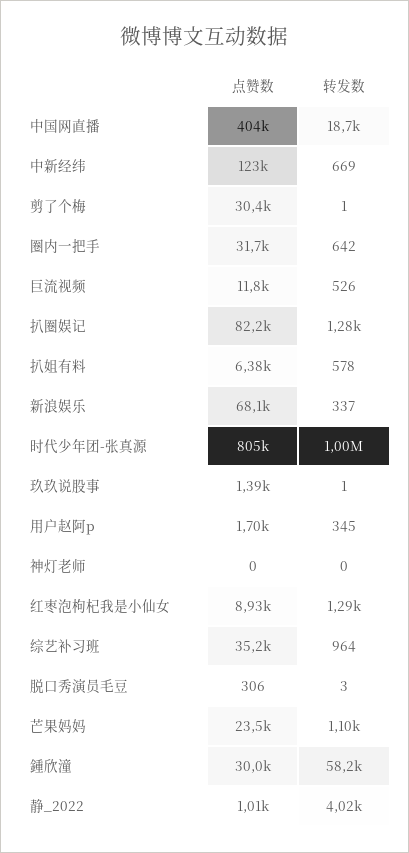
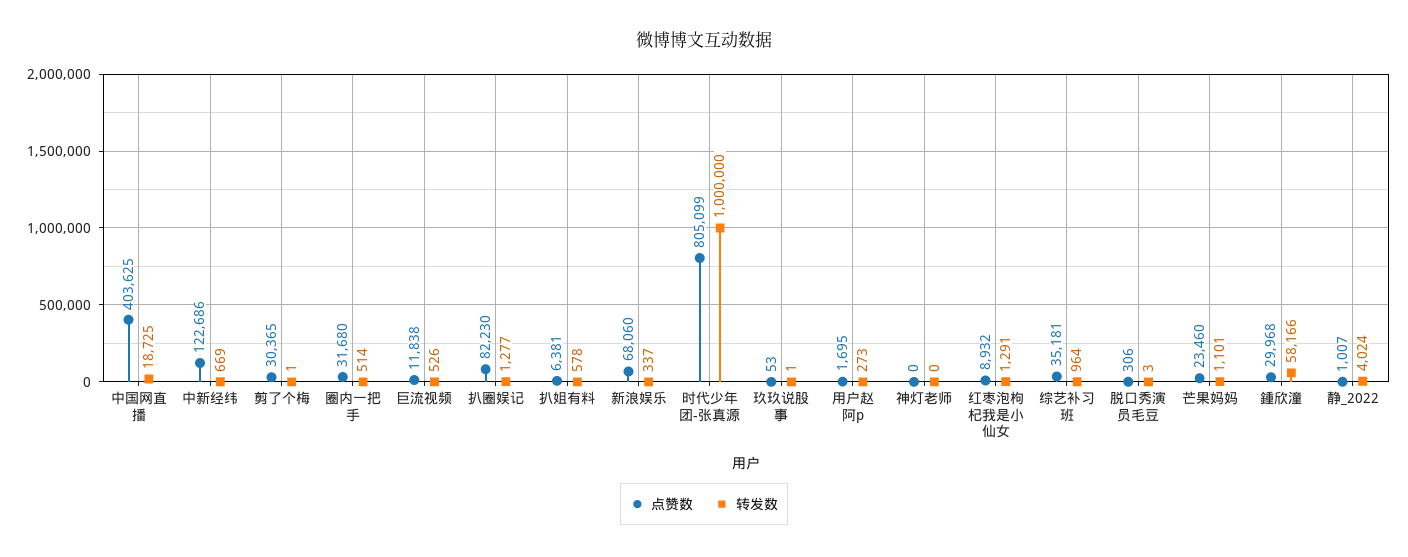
  {
    "点赞数": {
      "中国网直播": 403625,
      "中新经纬": 122686,
      "剪了个梅": 30365,
      "圈内一把手": 31680,
      "巨流视频": 11838,
      "扒圈娱记": 82230,
      "扒姐有料": 6381,
      "新浪娱乐": 68060,
      "时代少年团-张真源": 805099,
-     "玖玖说股事": 1390,
+     "玖玖说股事": 53,
      "用户赵阿p": 1695,
      "神灯老师": 0,
      "红枣泡枸杞我是小仙女": 8932,
      "综艺补习班": 35181,
      "脱口秀演员毛豆": 306,
      "芒果妈妈": 23460,
      "鍾欣潼": 29968,
      "静_2022": 1007
    },
    "转发数": {
      "中国网直播": 18725,
      "中新经纬": 669,
      "剪了个梅": 1,
-     "圈内一把手": 642,
+     "圈内一把手": 514,
      "巨流视频": 526,
      "扒圈娱记": 1277,
      "扒姐有料": 578,
      "新浪娱乐": 337,
      "时代少年团-张真源": 1000000,
      "玖玖说股事": 1,
-     "用户赵阿p": 345,
+     "用户赵阿p": 273,
      "神灯老师": 0,
      "红枣泡枸杞我是小仙女": 1291,
      "综艺补习班": 964,
      "脱口秀演员毛豆": 3,
      "芒果妈妈": 1101,
      "鍾欣潼": 58166,
      "静_2022": 4024
    }
  }

